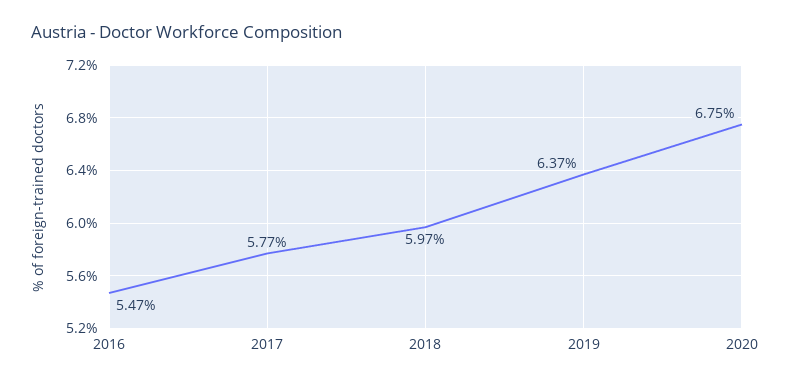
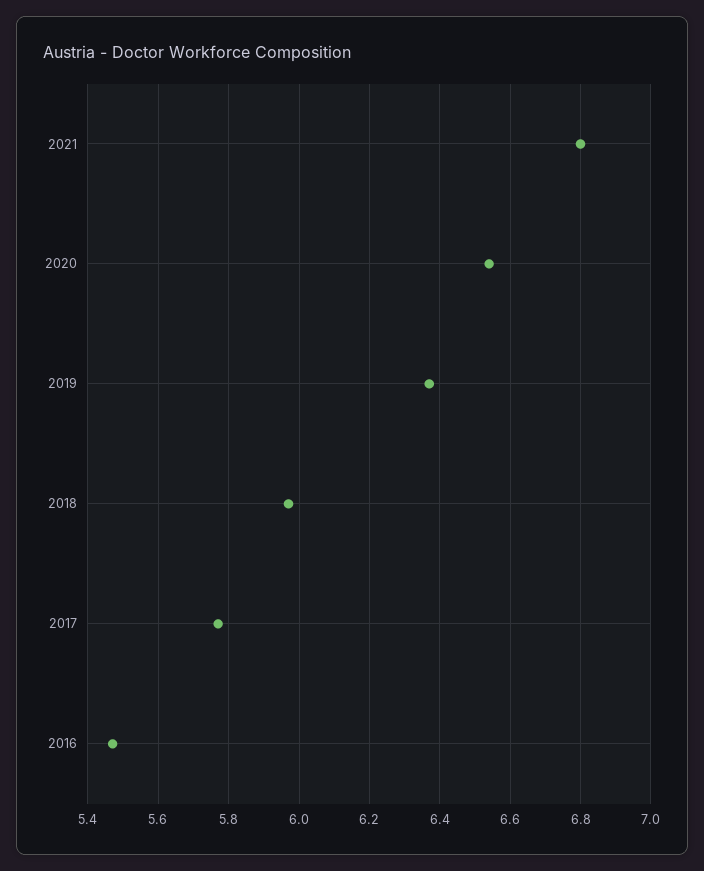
  {
    "2016": 5.47,
    "2017": 5.77,
    "2018": 5.97,
    "2019": 6.37,
-   "2020": 6.75
+   "2020": 6.55,
+   "2021": 6.8
  }

